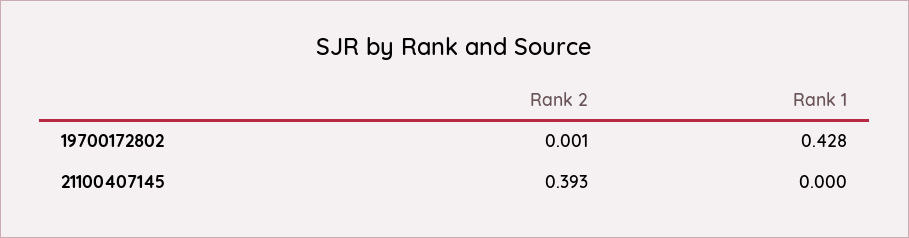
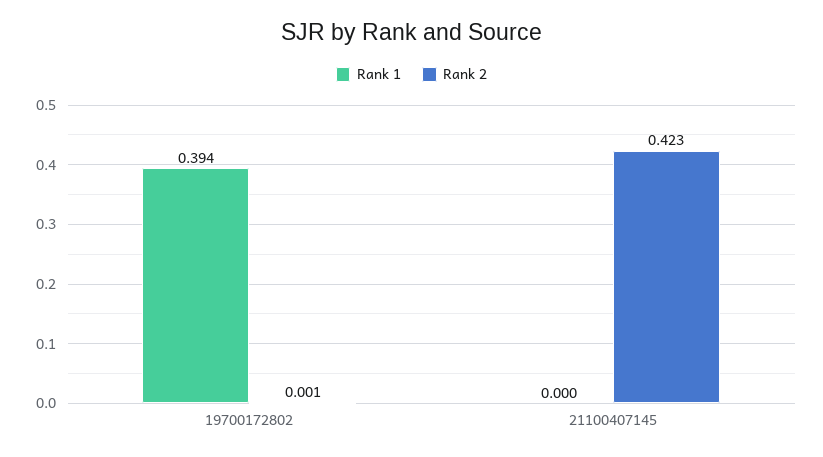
  {
    "Rank 2": {
      "19700172802": 0.001,
-     "21100407145": 0.393
+     "21100407145": 0.423
    },
    "Rank 1": {
-     "19700172802": 0.428,
+     "19700172802": 0.394,
      "21100407145": 0
    }
  }

